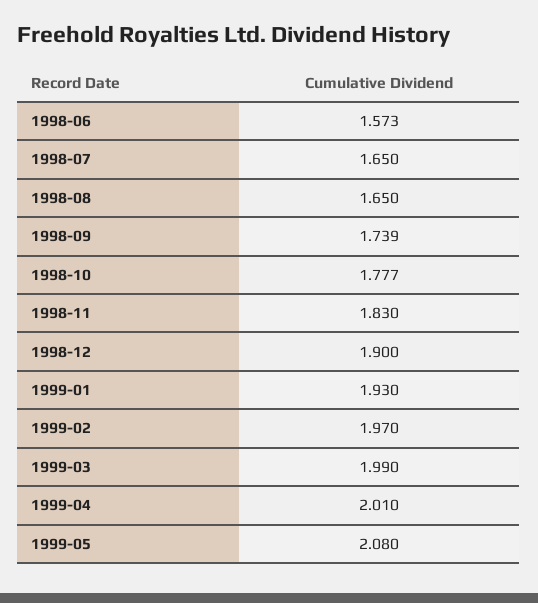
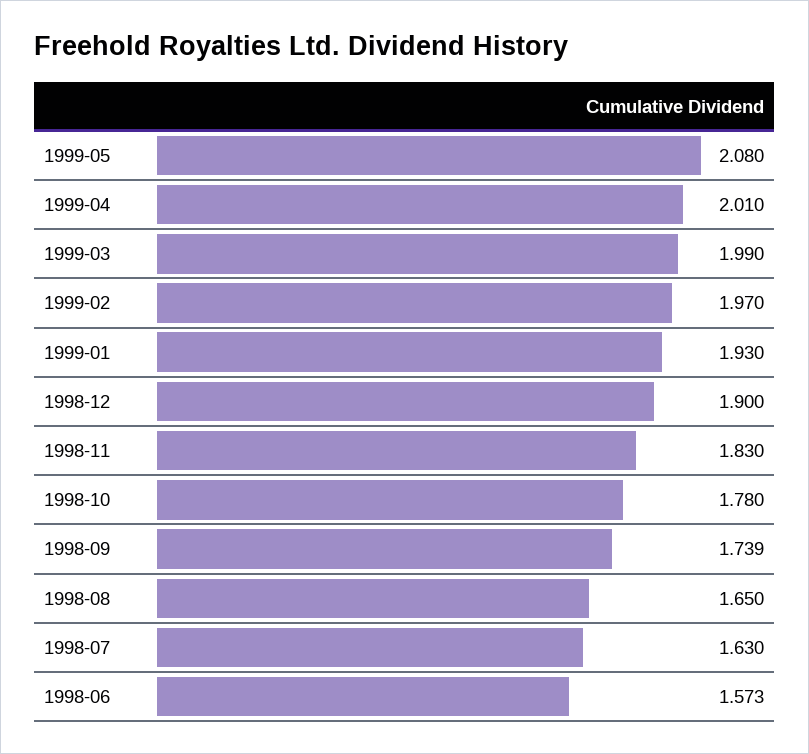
  {
    "1998-06": 1.573,
-   "1998-07": 1.65,
+   "1998-07": 1.63,
    "1998-08": 1.65,
    "1998-09": 1.739,
-   "1998-10": 1.777,
+   "1998-10": 1.78,
    "1998-11": 1.83,
    "1998-12": 1.9,
    "1999-01": 1.93,
    "1999-02": 1.97,
    "1999-03": 1.99,
    "1999-04": 2.01,
    "1999-05": 2.08
  }

